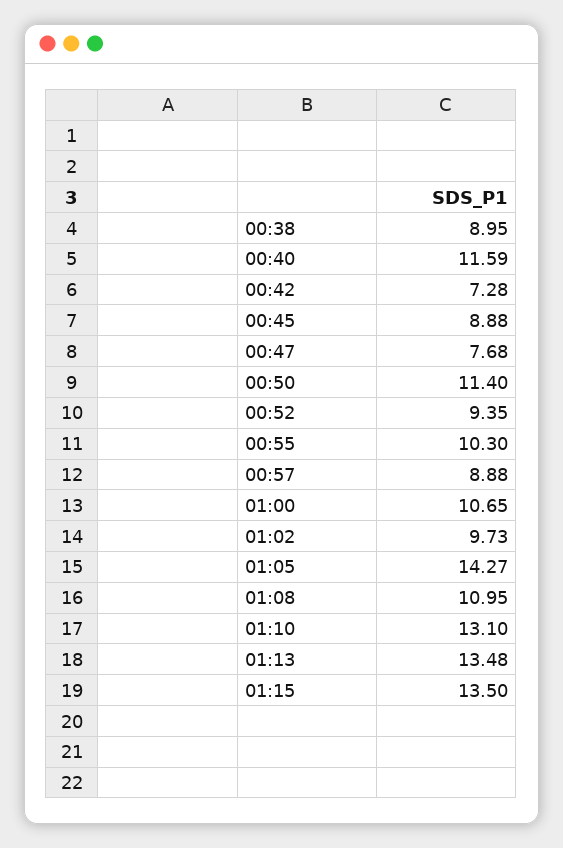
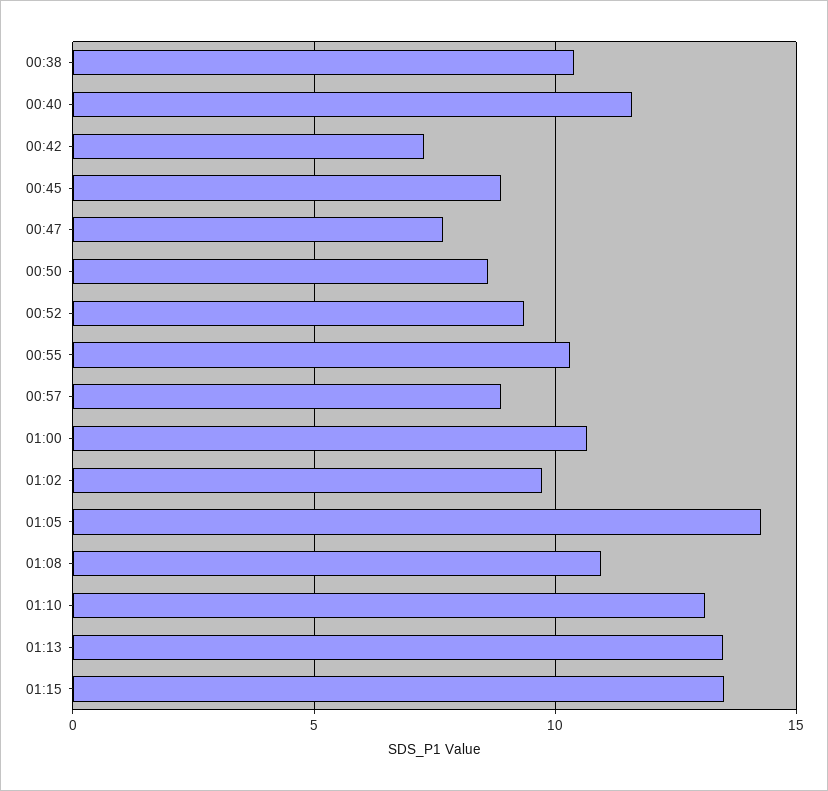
  {
-   "00:38": 8.95,
+   "00:38": 10.5,
    "00:40": 11.59,
    "00:42": 7.28,
    "00:45": 8.88,
    "00:47": 7.68,
-   "00:50": 11.4,
+   "00:50": 8.5,
    "00:52": 9.35,
    "00:55": 10.3,
    "00:57": 8.88,
    "01:00": 10.65,
    "01:02": 9.73,
    "01:05": 14.27,
    "01:08": 10.95,
    "01:10": 13.1,
    "01:13": 13.48,
    "01:15": 13.5
  }

